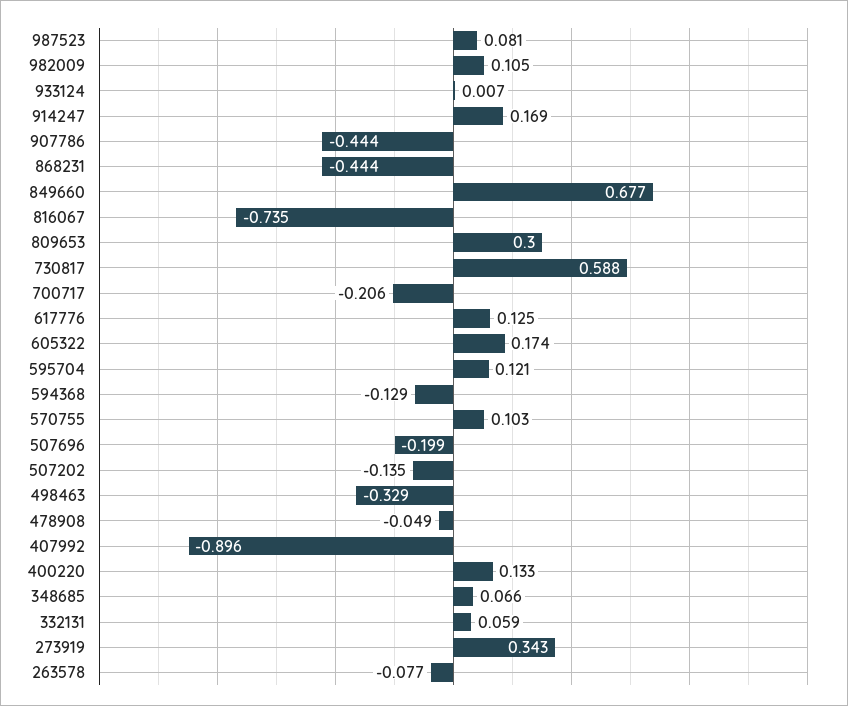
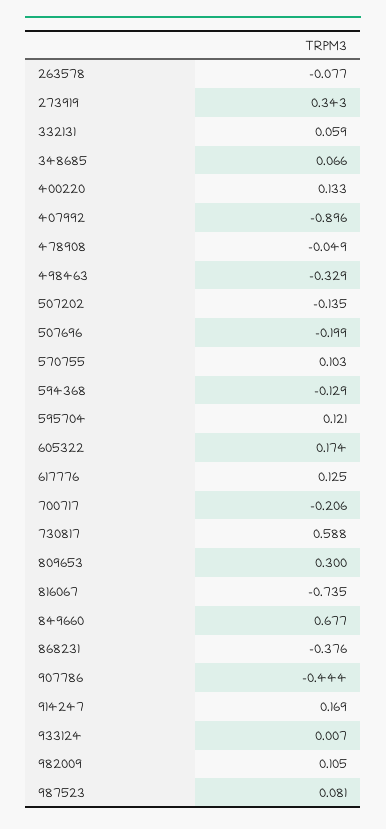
  {
    "987523": 0.081,
    "982009": 0.105,
    "933124": 0.007,
    "914247": 0.169,
    "907786": -0.444,
-   "868231": -0.444,
+   "868231": -0.376,
    "849660": 0.677,
    "816067": -0.735,
    "809653": 0.3,
    "730817": 0.588,
    "700717": -0.206,
    "617776": 0.125,
    "605322": 0.174,
    "595704": 0.121,
    "594368": -0.129,
    "570755": 0.103,
    "507696": -0.199,
    "507202": -0.135,
    "498463": -0.329,
    "478908": -0.049,
    "407992": -0.896,
    "400220": 0.133,
    "348685": 0.066,
    "332131": 0.059,
    "273919": 0.343,
    "263578": -0.077
  }

